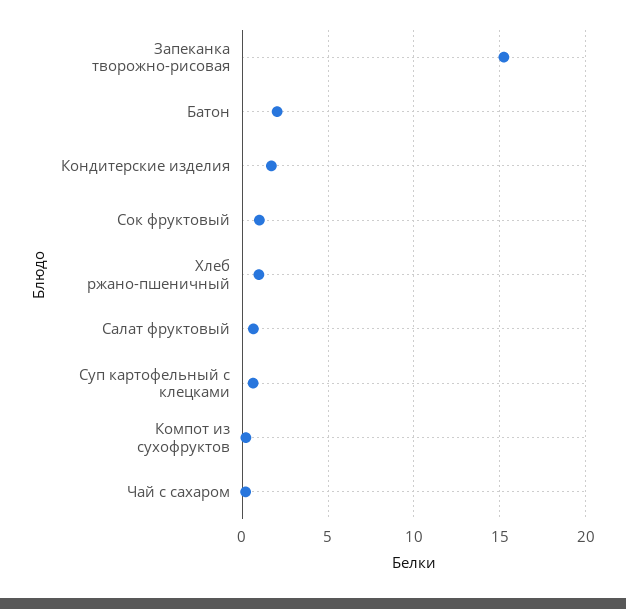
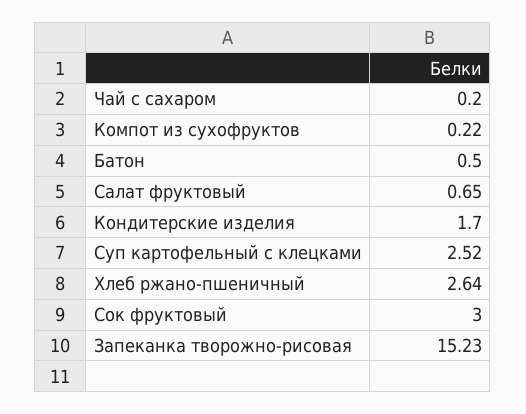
  {
    "Запеканка творожно-рисовая": 15.23,
-   "Батон": 2,
+   "Батон": 0.5,
    "Кондитерские изделия": 1.7,
-   "Сок фруктовый": 1,
+   "Сок фруктовый": 3,
-   "Хлеб ржано-пшеничный": 1,
+   "Хлеб ржано-пшеничный": 2.64,
    "Салат фруктовый": 0.65,
-   "Суп картофельный с клецками": 0.5,
+   "Суп картофельный с клецками": 2.52,
    "Компот из сухофруктов": 0.22,
    "Чай с сахаром": 0.2
  }

